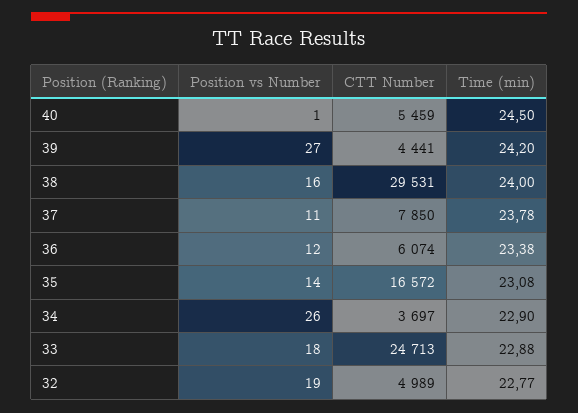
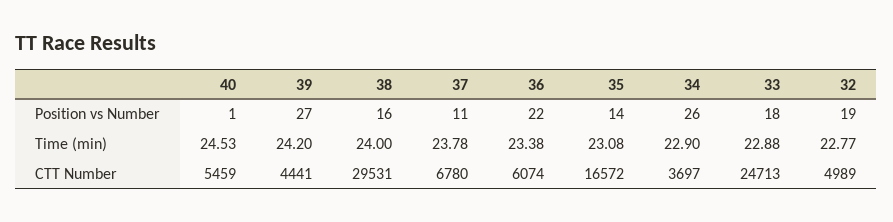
  {
    "Position vs Number": {
      "40": 1,
      "39": 27,
      "38": 16,
      "37": 11,
-     "36": 12,
+     "36": 22,
      "35": 14,
      "34": 26,
      "33": 18,
      "32": 19
    },
    "CTT Number": {
      "40": 5459,
      "39": 4441,
      "38": 29531,
-     "37": 7850,
+     "37": 6780,
      "36": 6074,
      "35": 16572,
      "34": 3697,
      "33": 24713,
      "32": 4989
    },
    "Time (min)": {
-     "40": 24.5,
+     "40": 24.53,
      "39": 24.2,
      "38": 24,
      "37": 23.78,
      "36": 23.38,
      "35": 23.08,
      "34": 22.9,
      "33": 22.88,
      "32": 22.77
    }
  }

